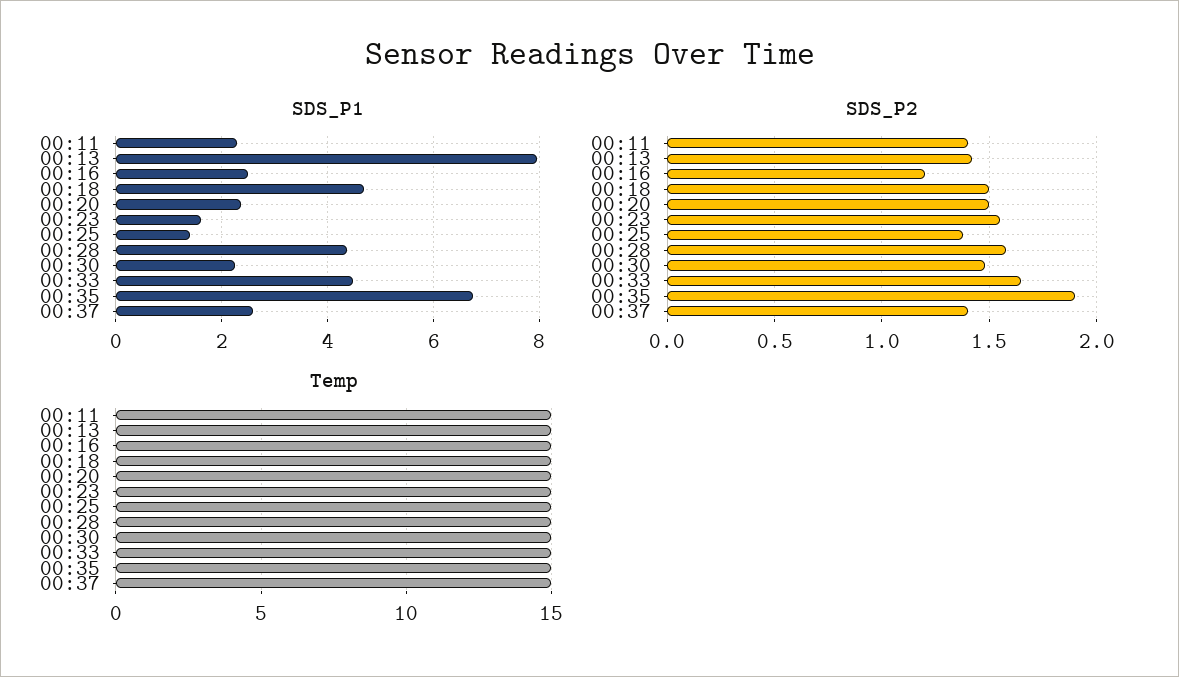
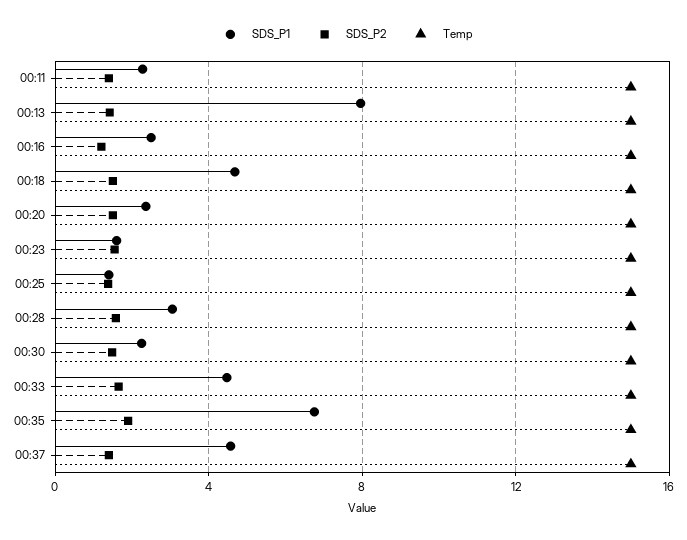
  {
    "SDS_P1": {
      "00:11": 2.2,
      "00:13": 8,
      "00:16": 2.6,
      "00:18": 4.6,
      "00:20": 2.4,
      "00:23": 1.6,
      "00:25": 1.4,
-     "00:28": 4.4,
+     "00:28": 3,
      "00:30": 2.2,
      "00:33": 4.4,
      "00:35": 6.8,
-     "00:37": 2.6
+     "00:37": 4.5
    },
    "SDS_P2": {
      "00:11": 1.4,
      "00:13": 1.4,
      "00:16": 1.2,
      "00:18": 1.5,
      "00:20": 1.5,
      "00:23": 1.55,
      "00:25": 1.4,
      "00:28": 1.6,
      "00:30": 1.5,
      "00:33": 1.65,
      "00:35": 1.9,
      "00:37": 1.4
    },
    "Temp": {
      "00:11": 15,
      "00:13": 15,
      "00:16": 15,
      "00:18": 15,
      "00:20": 15,
      "00:23": 15,
      "00:25": 15,
      "00:28": 15,
      "00:30": 15,
      "00:33": 15,
      "00:35": 15,
      "00:37": 15
    }
  }

